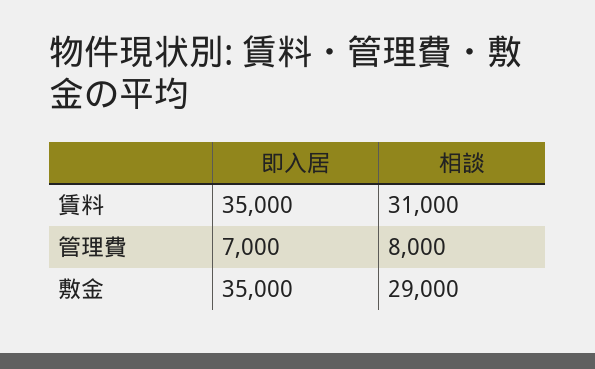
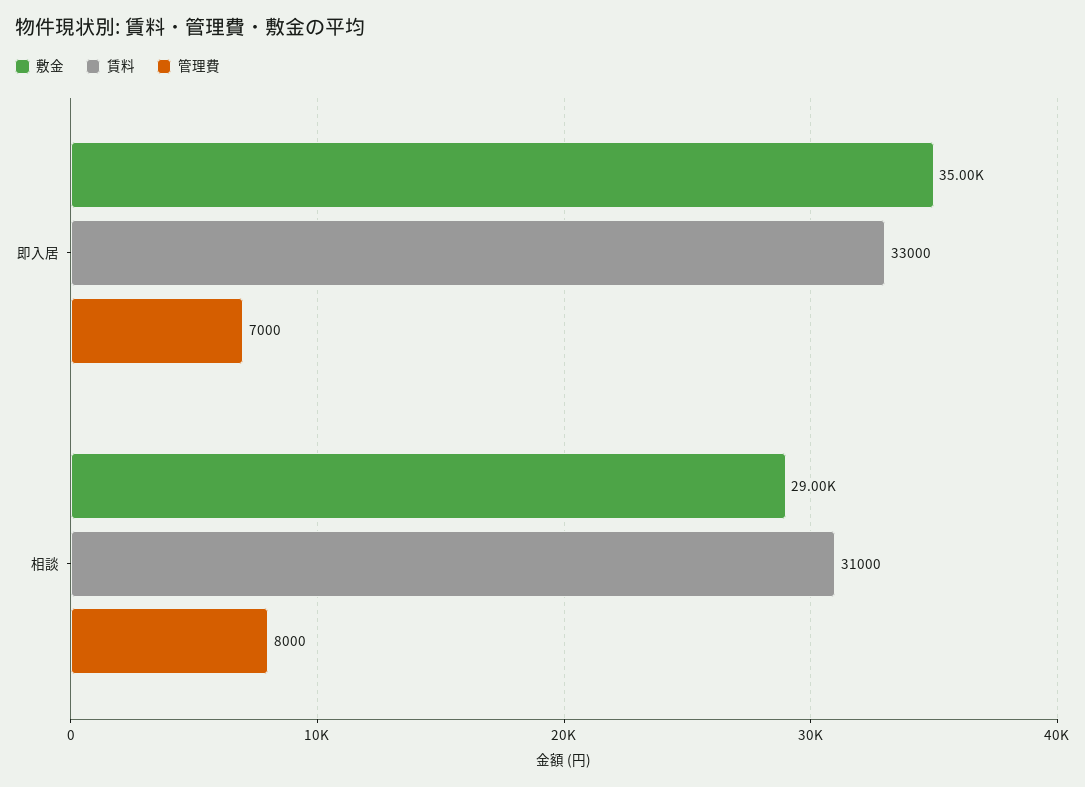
  {
    "賃料": {
-     "即入居": 35000,
+     "即入居": 33000,
      "相談": 31000
    },
    "管理費": {
      "即入居": 7000,
      "相談": 8000
    },
    "敷金": {
      "即入居": 35000,
      "相談": 29000
    }
  }

